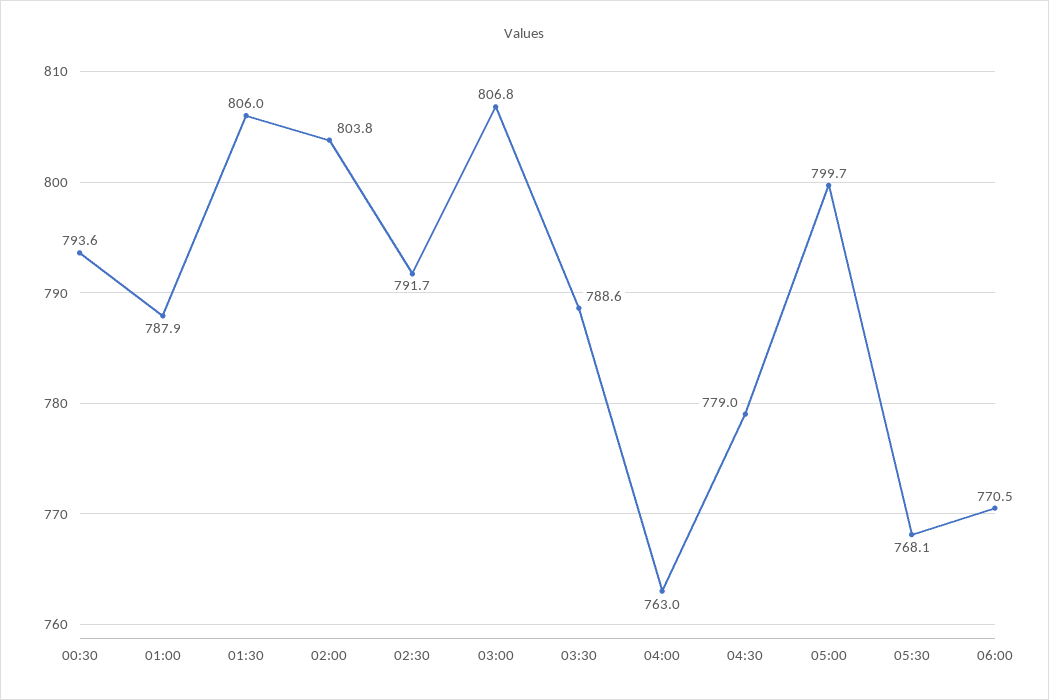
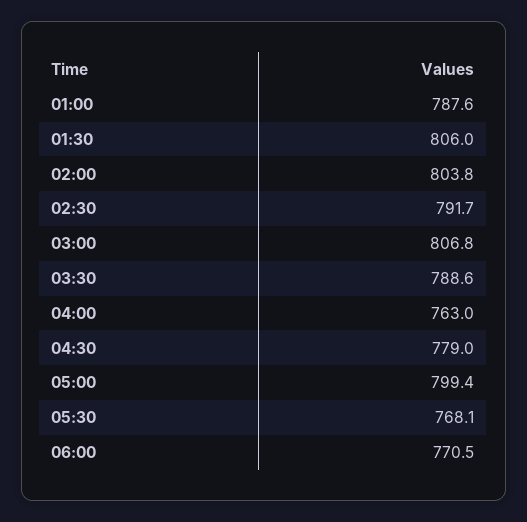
  {
-   "00:30": 793.6,
-   "01:00": 787.9,
+   "01:00": 787.6,
    "01:30": 806,
    "02:00": 803.8,
    "02:30": 791.7,
    "03:00": 806.8,
    "03:30": 788.6,
    "04:00": 763,
    "04:30": 779,
-   "05:00": 799.7,
+   "05:00": 799.4,
    "05:30": 768.1,
    "06:00": 770.5
  }

